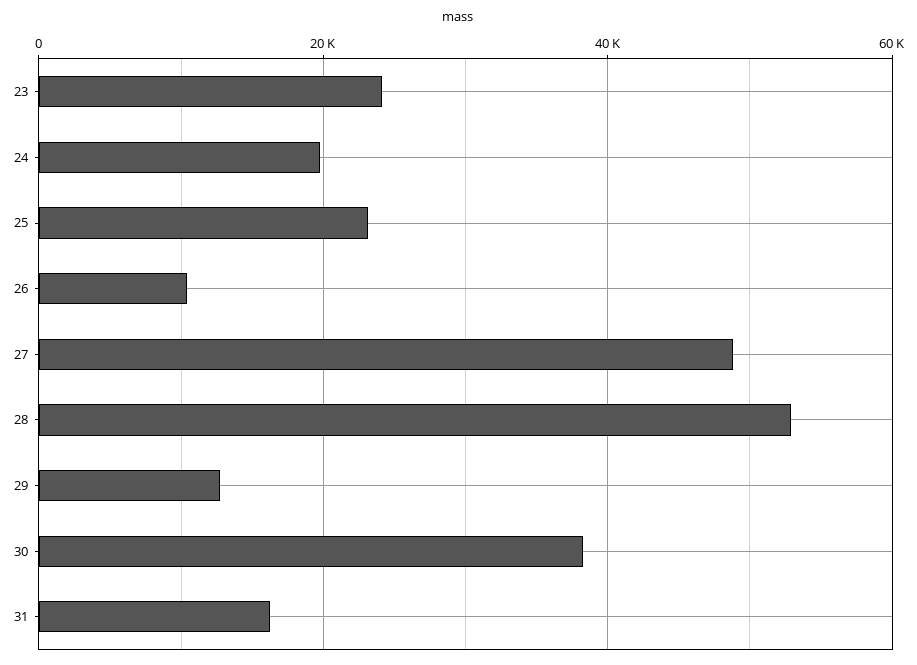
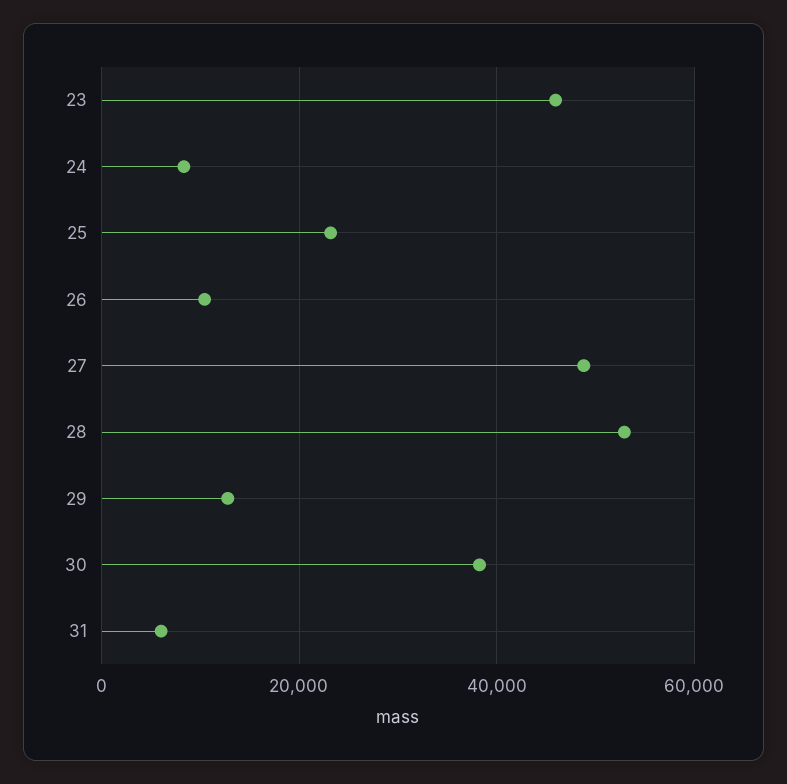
  {
-   "23": 24000,
+   "23": 46000,
-   "24": 20000,
+   "24": 8000,
    "25": 24000,
    "26": 10000,
    "27": 48000,
    "28": 52000,
    "29": 12000,
    "30": 38000,
-   "31": 16000
+   "31": 6000
  }

